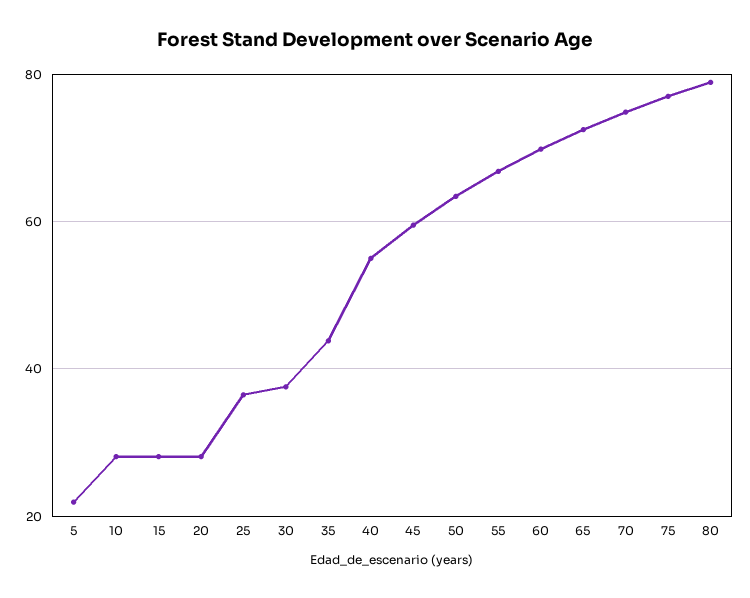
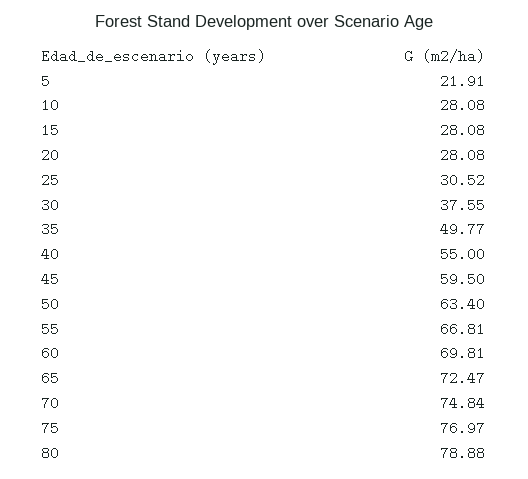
  {
    "5": 21.91,
    "10": 28.08,
    "15": 28.08,
    "20": 28.08,
-   "25": 36,
+   "25": 30.52,
    "30": 37.55,
-   "35": 44,
+   "35": 49.77,
    "40": 55,
    "45": 59.5,
    "50": 63.4,
    "55": 66.81,
    "60": 69.81,
    "65": 72.47,
    "70": 74.84,
    "75": 76.97,
    "80": 78.88
  }

